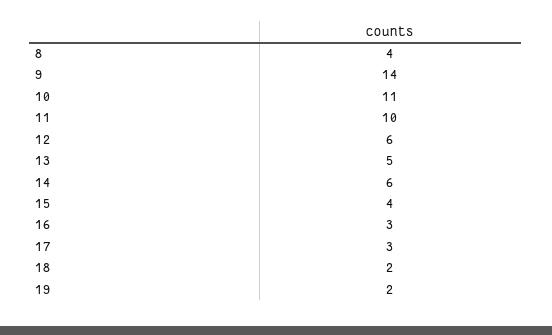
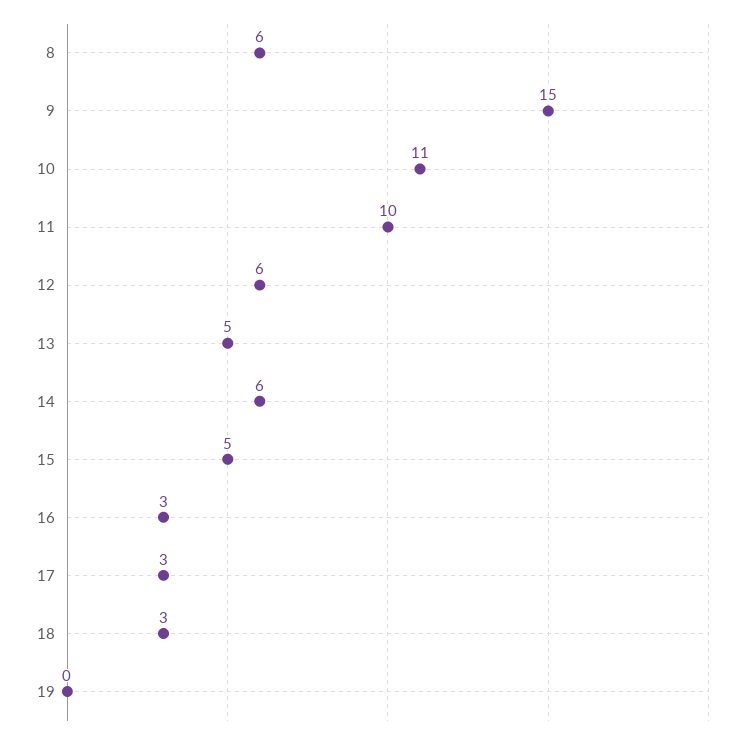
  {
-   "8": 4,
+   "8": 6,
-   "9": 14,
+   "9": 15,
    "10": 11,
    "11": 10,
    "12": 6,
    "13": 5,
    "14": 6,
-   "15": 4,
+   "15": 5,
    "16": 3,
    "17": 3,
-   "18": 2,
+   "18": 3,
-   "19": 2
+   "19": 0
  }

